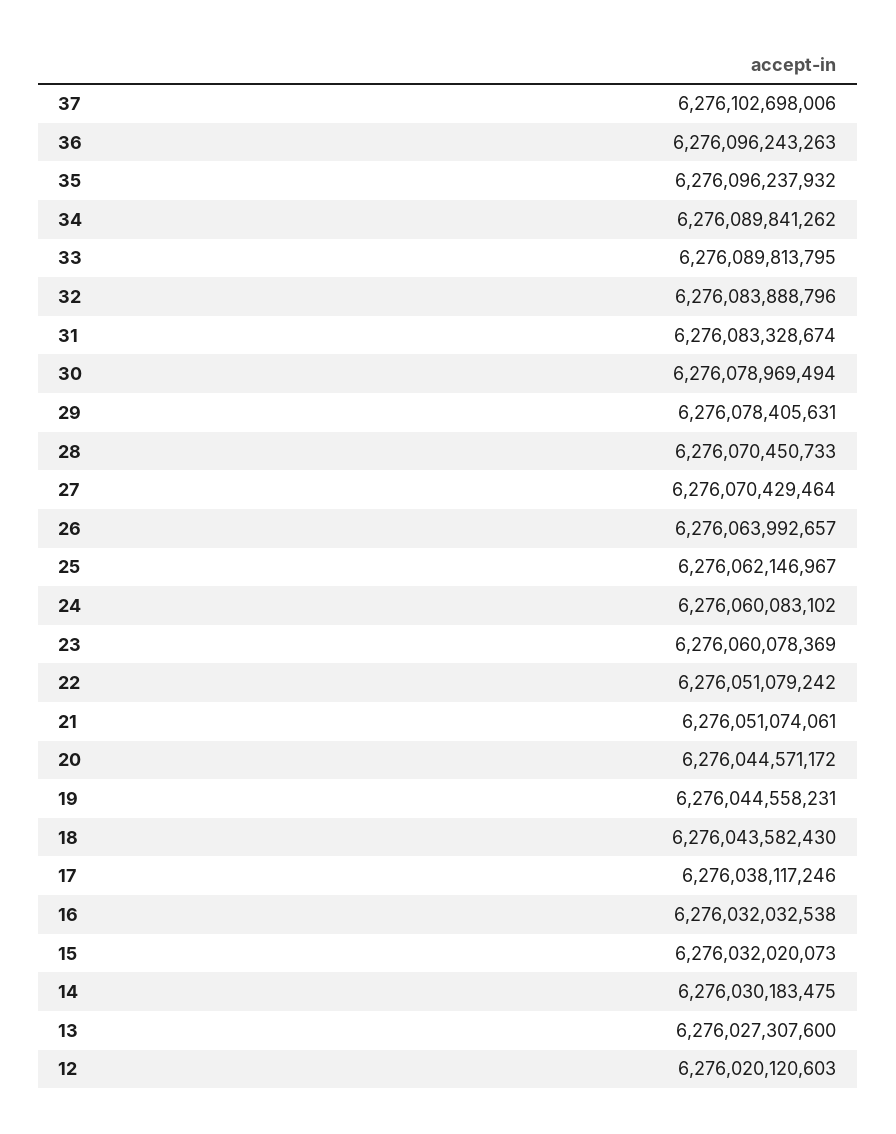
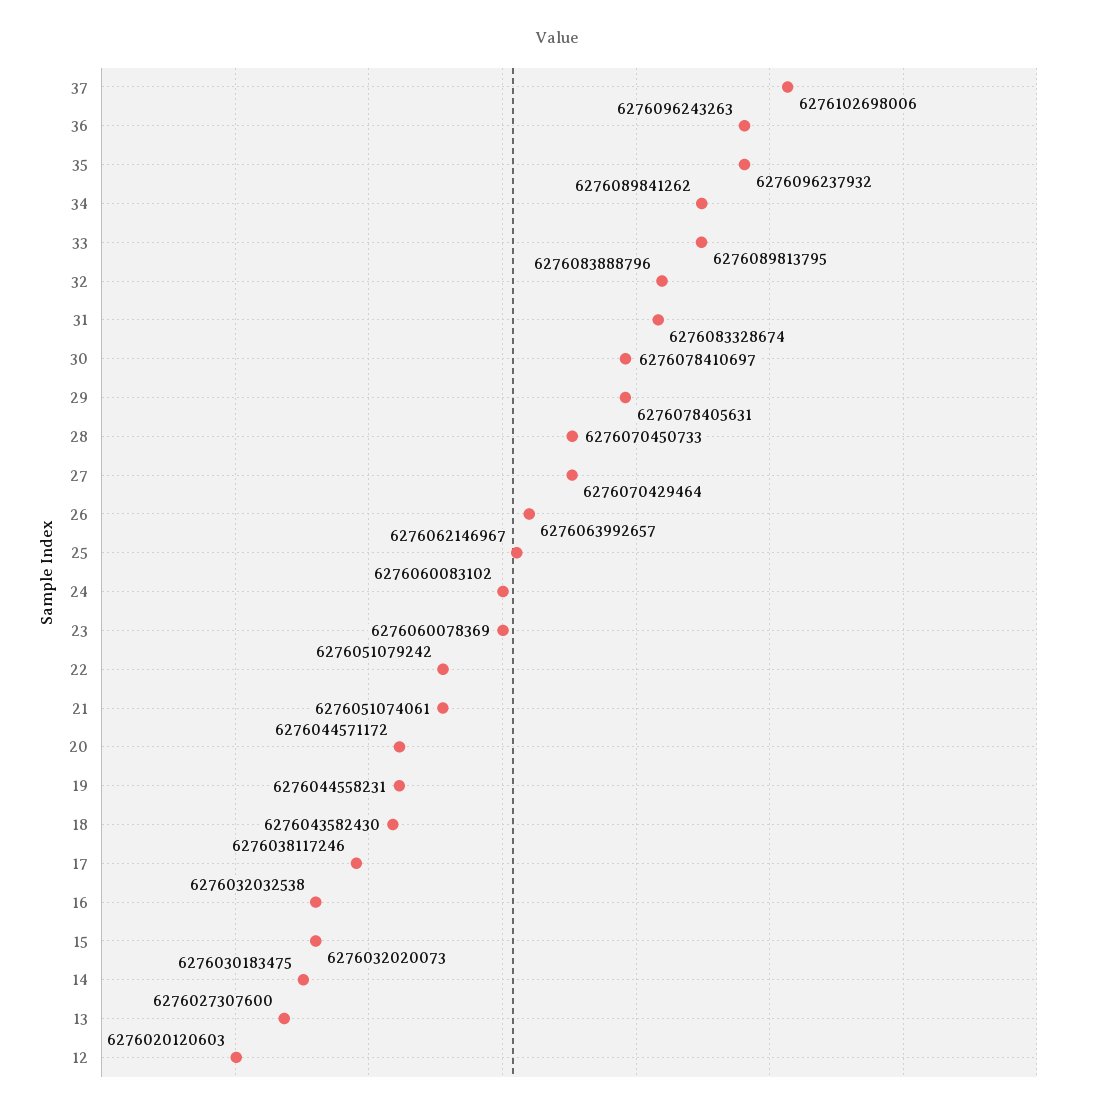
  {
    "37": 6276102698006,
    "36": 6276096243263,
    "35": 6276096237932,
    "34": 6276089841262,
    "33": 6276089813795,
    "32": 6276083888796,
    "31": 6276083328674,
-   "30": 6276078969494,
+   "30": 6276078410697,
    "29": 6276078405631,
    "28": 6276070450733,
    "27": 6276070429464,
    "26": 6276063992657,
    "25": 6276062146967,
    "24": 6276060083102,
    "23": 6276060078369,
    "22": 6276051079242,
    "21": 6276051074061,
    "20": 6276044571172,
    "19": 6276044558231,
    "18": 6276043582430,
    "17": 6276038117246,
    "16": 6276032032538,
    "15": 6276032020073,
    "14": 6276030183475,
    "13": 6276027307600,
    "12": 6276020120603
  }

